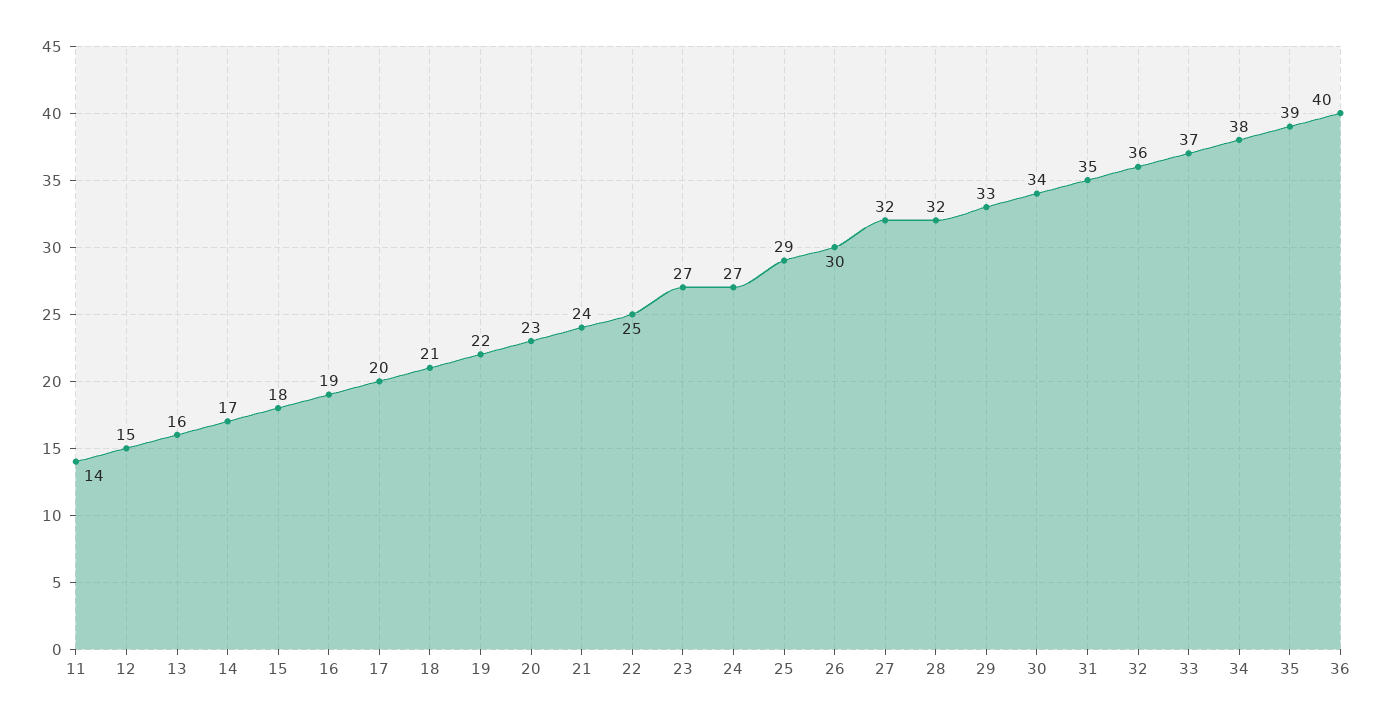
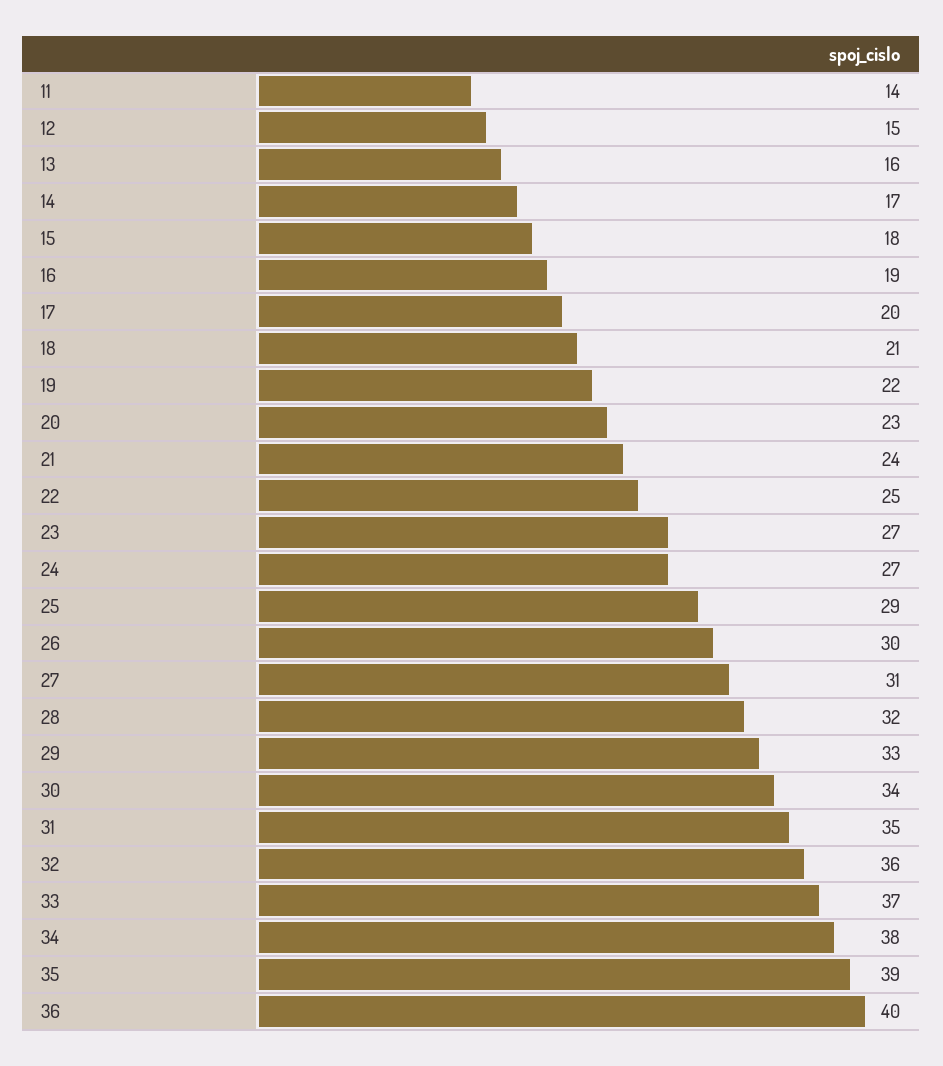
  {
    "11": 14,
    "12": 15,
    "13": 16,
    "14": 17,
    "15": 18,
    "16": 19,
    "17": 20,
    "18": 21,
    "19": 22,
    "20": 23,
    "21": 24,
    "22": 25,
    "23": 27,
    "24": 27,
    "25": 29,
    "26": 30,
-   "27": 32,
+   "27": 31,
    "28": 32,
    "29": 33,
    "30": 34,
    "31": 35,
    "32": 36,
    "33": 37,
    "34": 38,
    "35": 39,
    "36": 40
  }

